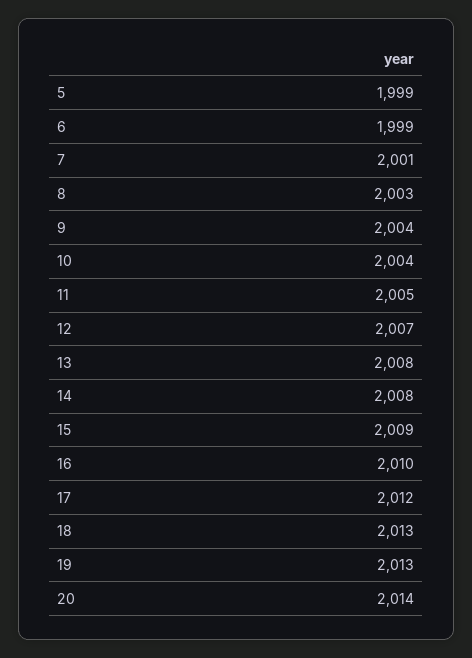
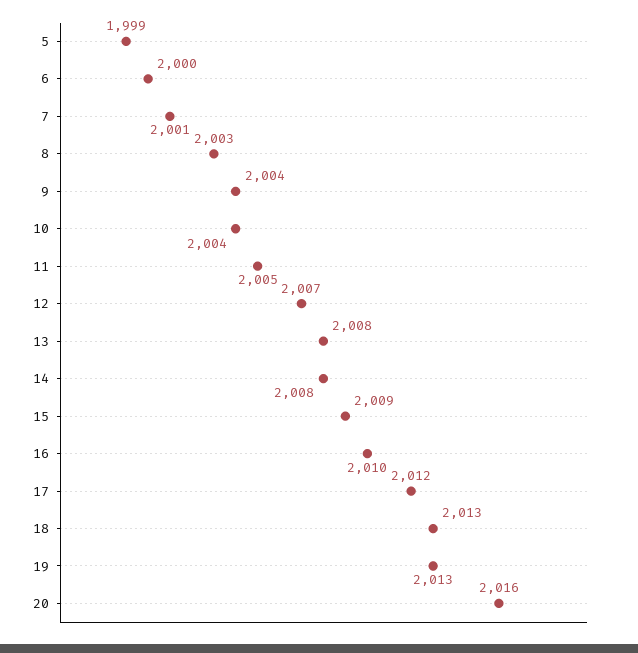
  {
    "5": 1999,
-   "6": 1999,
+   "6": 2000,
    "7": 2001,
    "8": 2003,
    "9": 2004,
    "10": 2004,
    "11": 2005,
    "12": 2007,
    "13": 2008,
    "14": 2008,
    "15": 2009,
    "16": 2010,
    "17": 2012,
    "18": 2013,
    "19": 2013,
-   "20": 2014
+   "20": 2016
  }

